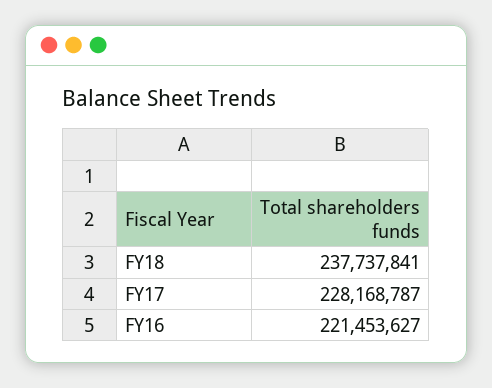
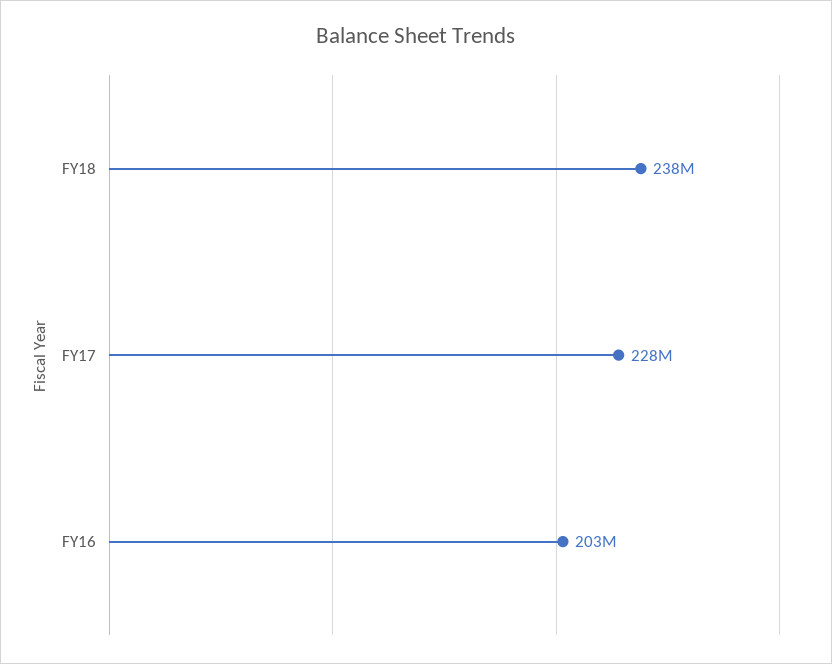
  {
    "FY18": 237737841,
    "FY17": 228168787,
-   "FY16": 221453627
+   "FY16": 203000000
  }

